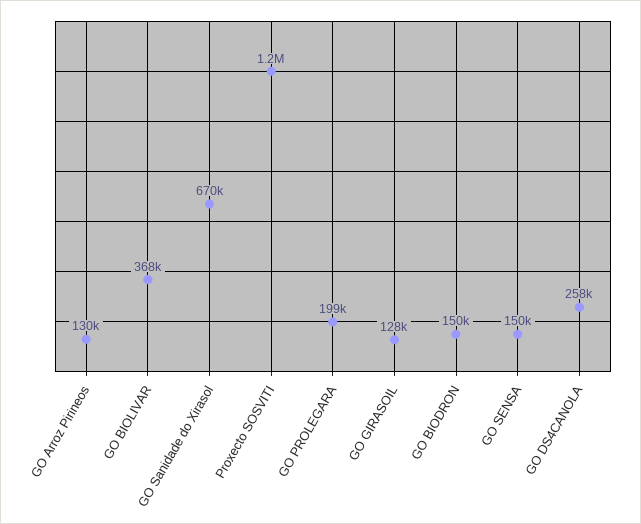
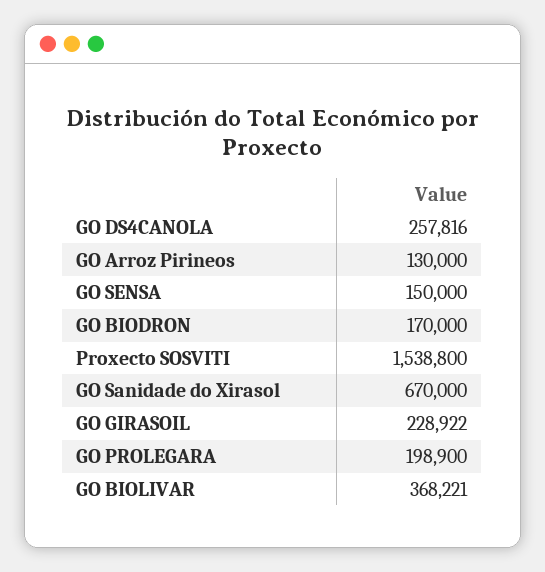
  {
    "GO Arroz Pirineos": 130000,
    "GO BIOLIVAR": 368221,
    "GO Sanidade do Xirasol": 670000,
-   "Proxecto SOSVITI": 1200000,
+   "Proxecto SOSVITI": 1538800,
    "GO PROLEGARA": 198900,
-   "GO GIRASOIL": 128000,
+   "GO GIRASOIL": 228922,
-   "GO BIODRON": 150000,
+   "GO BIODRON": 170000,
    "GO SENSA": 150000,
    "GO DS4CANOLA": 257816
  }

